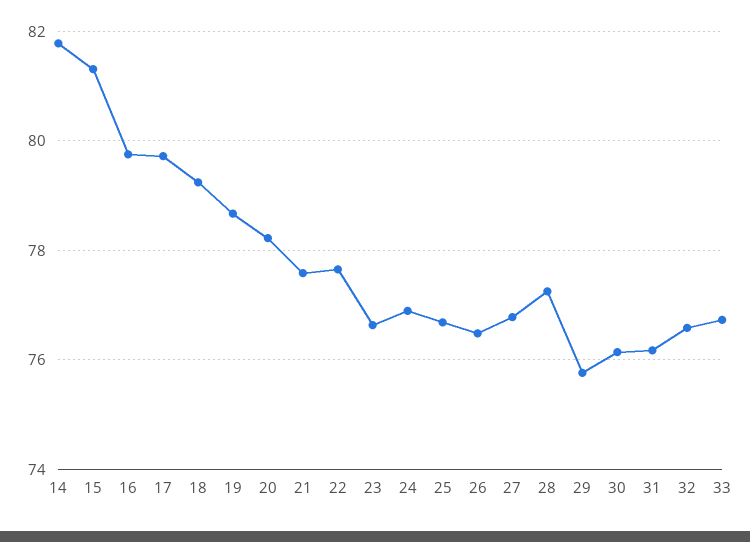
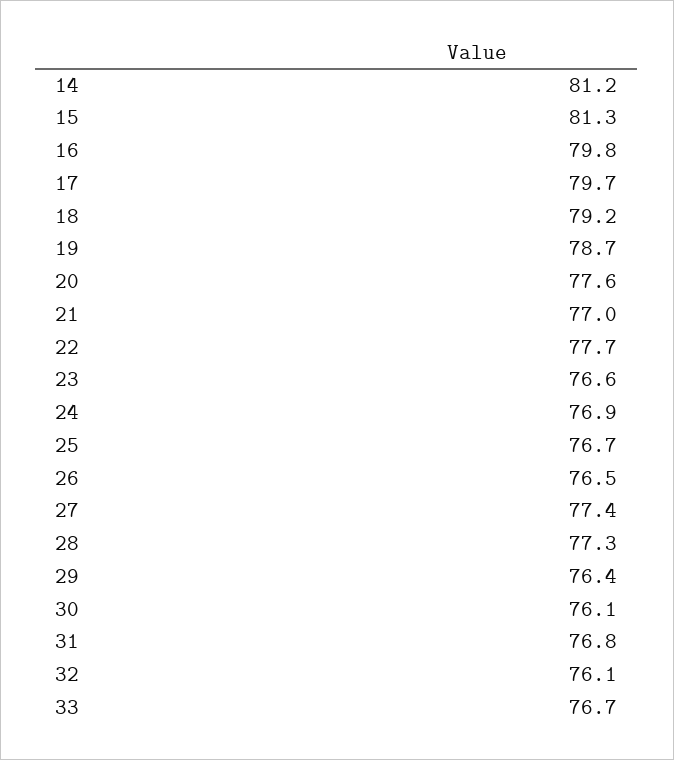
  {
-   "14": 81.8,
+   "14": 81.2,
    "15": 81.3,
    "16": 79.8,
    "17": 79.7,
    "18": 79.2,
    "19": 78.7,
-   "20": 78.2,
+   "20": 77.6,
-   "21": 77.6,
+   "21": 77,
    "22": 77.7,
    "23": 76.6,
    "24": 76.9,
    "25": 76.7,
    "26": 76.5,
-   "27": 76.8,
+   "27": 77.4,
    "28": 77.3,
-   "29": 75.8,
+   "29": 76.4,
    "30": 76.1,
-   "31": 76.2,
+   "31": 76.8,
-   "32": 76.6,
+   "32": 76.1,
    "33": 76.7
  }

